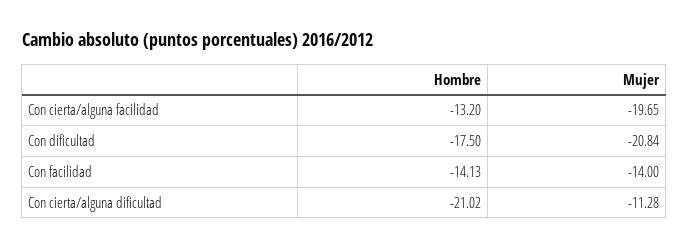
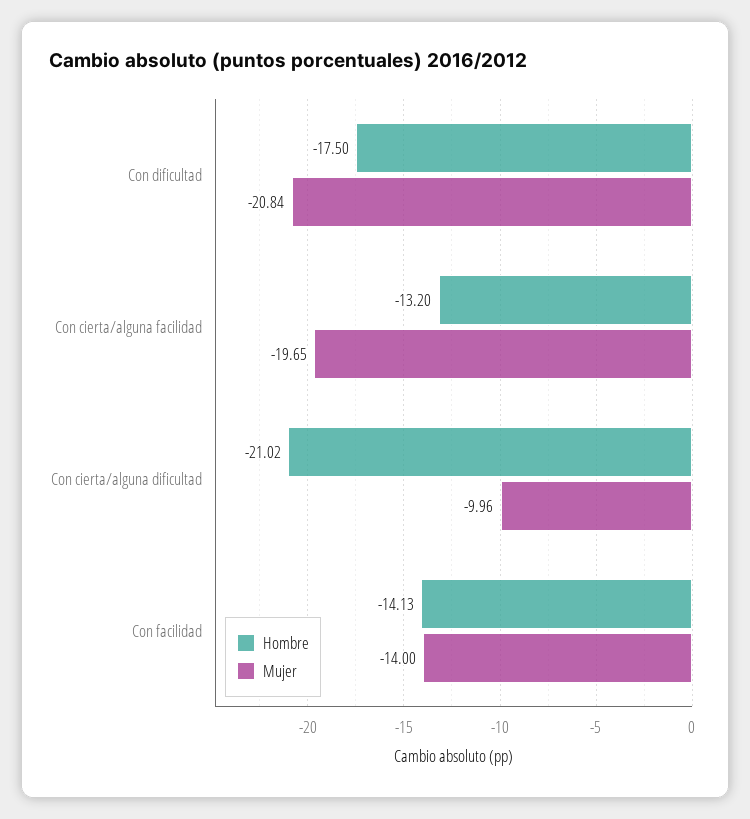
  {
    "Hombre": {
      "Con cierta/alguna facilidad": -13.2,
      "Con dificultad": -17.5,
      "Con facilidad": -14.13,
      "Con cierta/alguna dificultad": -21.02
    },
    "Mujer": {
      "Con cierta/alguna facilidad": -19.65,
      "Con dificultad": -20.84,
      "Con facilidad": -14,
-     "Con cierta/alguna dificultad": -11.28
+     "Con cierta/alguna dificultad": -9.96
    }
  }

